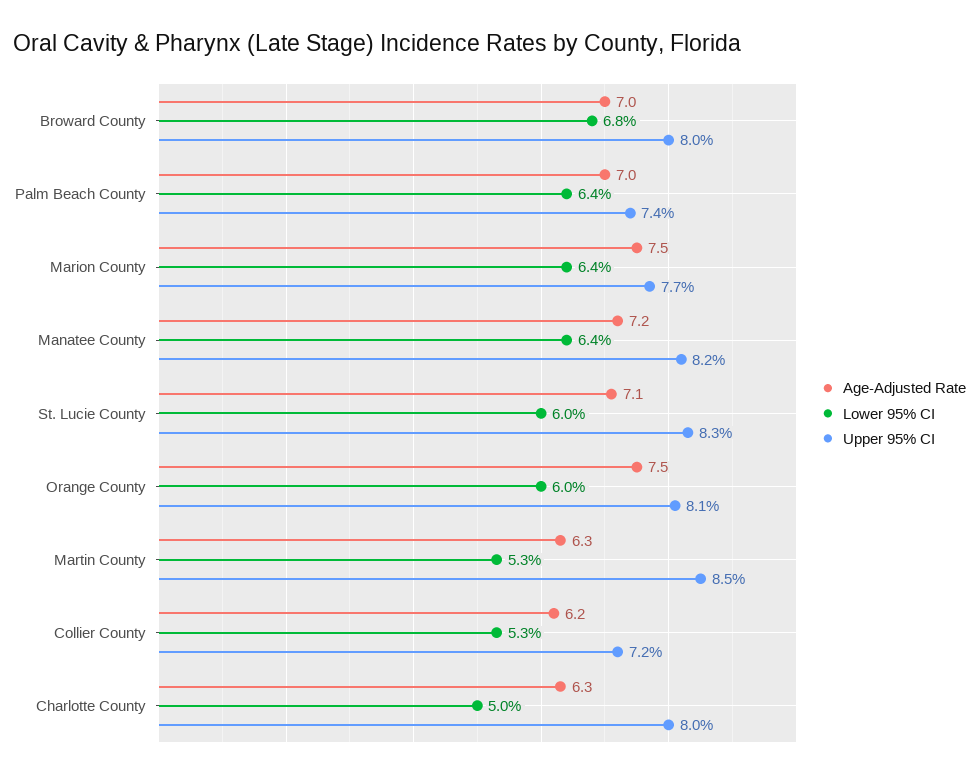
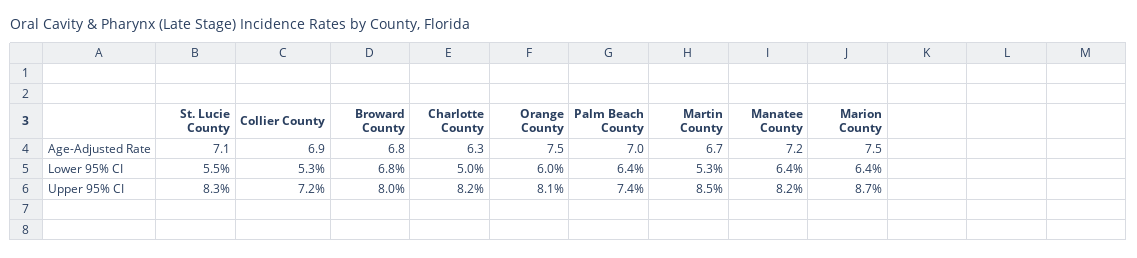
  {
    "Age-Adjusted Rate": {
-     "Broward County": 7,
+     "Broward County": 6.8,
      "Palm Beach County": 7,
      "Marion County": 7.5,
      "Manatee County": 7.2,
      "St. Lucie County": 7.1,
      "Orange County": 7.5,
-     "Martin County": 6.3,
+     "Martin County": 6.7,
-     "Collier County": 6.2,
+     "Collier County": 6.9,
      "Charlotte County": 6.3
    },
    "Lower 95% CI": {
      "Broward County": 6.8,
      "Palm Beach County": 6.4,
      "Marion County": 6.4,
      "Manatee County": 6.4,
-     "St. Lucie County": 6,
+     "St. Lucie County": 5.5,
      "Orange County": 6,
      "Martin County": 5.3,
      "Collier County": 5.3,
      "Charlotte County": 5
    },
    "Upper 95% CI": {
      "Broward County": 8,
      "Palm Beach County": 7.4,
-     "Marion County": 7.7,
+     "Marion County": 8.7,
      "Manatee County": 8.2,
      "St. Lucie County": 8.3,
      "Orange County": 8.1,
      "Martin County": 8.5,
      "Collier County": 7.2,
-     "Charlotte County": 8
+     "Charlotte County": 8.2
    }
  }

